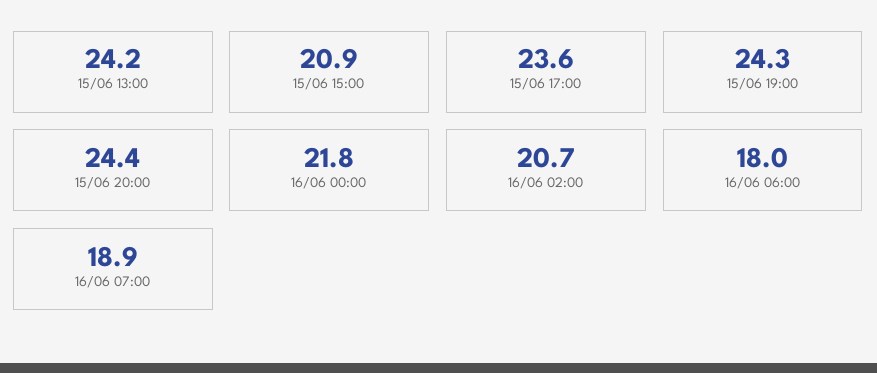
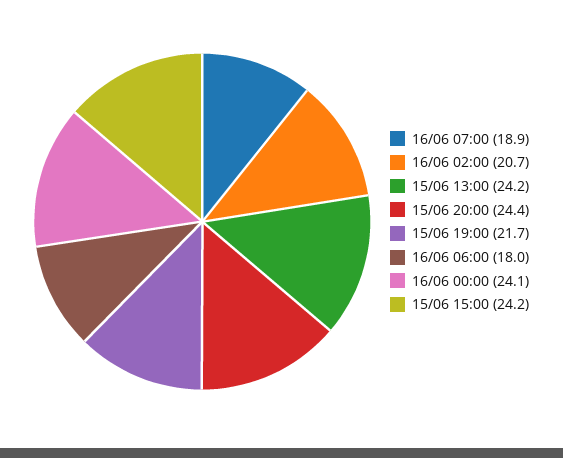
  {
    "15/06 13:00": 24.2,
-   "15/06 15:00": 20.9,
+   "15/06 15:00": 24.2,
-   "15/06 17:00": 23.6,
-   "15/06 19:00": 24.3,
+   "15/06 19:00": 21.7,
    "15/06 20:00": 24.4,
-   "16/06 00:00": 21.8,
+   "16/06 00:00": 24.1,
    "16/06 02:00": 20.7,
    "16/06 06:00": 18,
    "16/06 07:00": 18.9
  }

